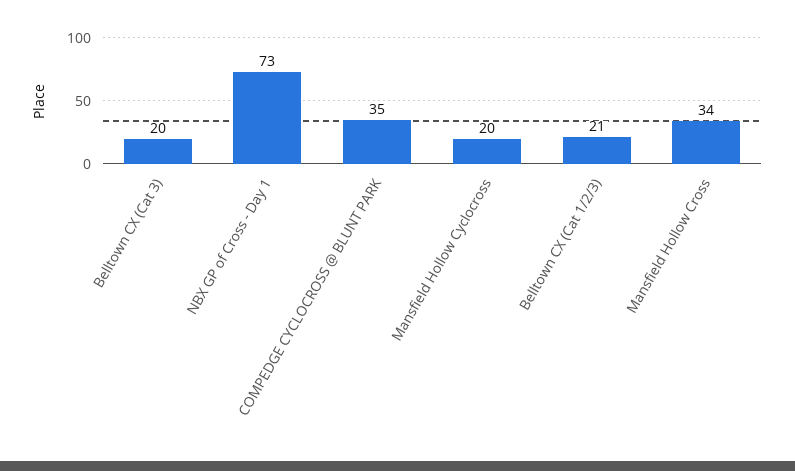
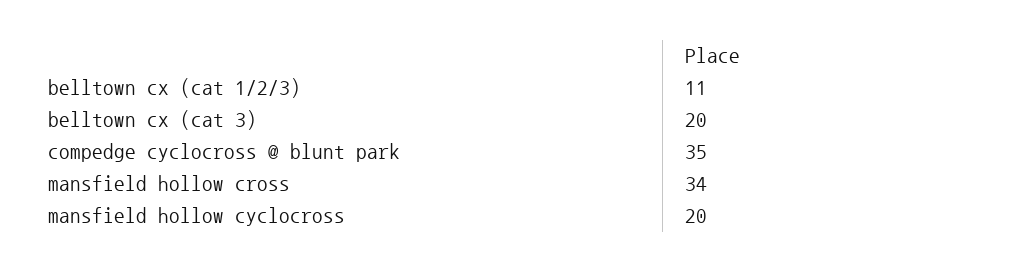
  {
    "Belltown CX (Cat 3)": 20,
-   "NBX GP of Cross - Day 1": 73,
    "COMPEDGE CYCLOCROSS @ BLUNT PARK": 35,
    "Mansfield Hollow Cyclocross": 20,
-   "Belltown CX (Cat 1/2/3)": 21,
+   "Belltown CX (Cat 1/2/3)": 11,
    "Mansfield Hollow Cross": 34
  }

